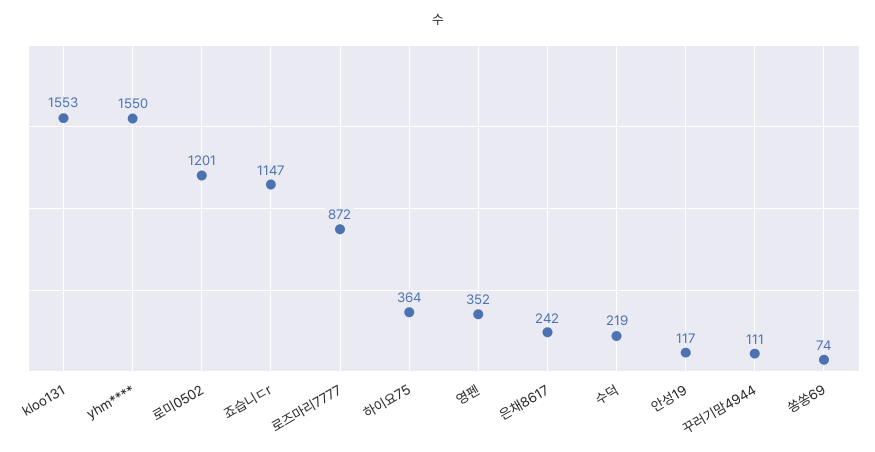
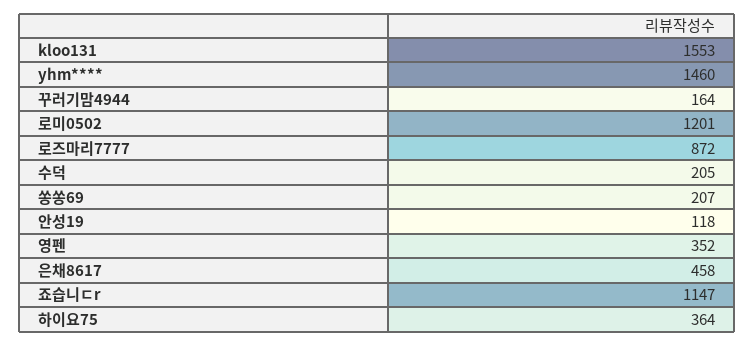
  {
    "kloo131": 1553,
-   "yhm****": 1550,
+   "yhm****": 1460,
    "로미0502": 1201,
    "죠습니ㄷr": 1147,
    "로즈마리7777": 872,
    "하이요75": 364,
    "영펜": 352,
-   "은채8617": 242,
+   "은채8617": 458,
-   "수덕": 219,
+   "수덕": 205,
-   "안성19": 117,
+   "안성19": 118,
-   "꾸러기맘4944": 111,
+   "꾸러기맘4944": 164,
-   "쏭쏭69": 74
+   "쏭쏭69": 207
  }

